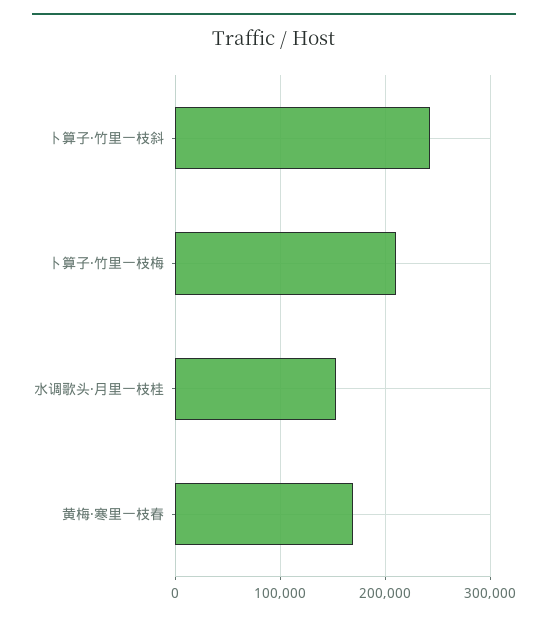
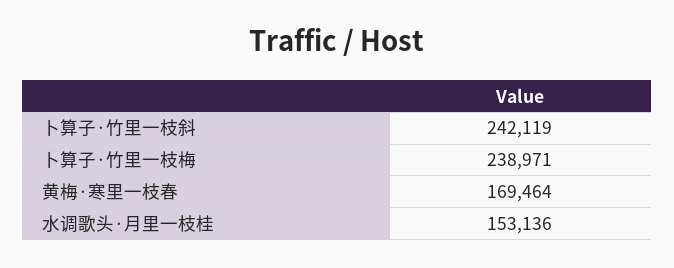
  {
    "卜算子·竹里一枝斜": 242119,
-   "卜算子·竹里一枝梅": 210000,
+   "卜算子·竹里一枝梅": 238971,
    "水调歌头·月里一枝桂": 153136,
    "黄梅·寒里一枝春": 169464
  }

